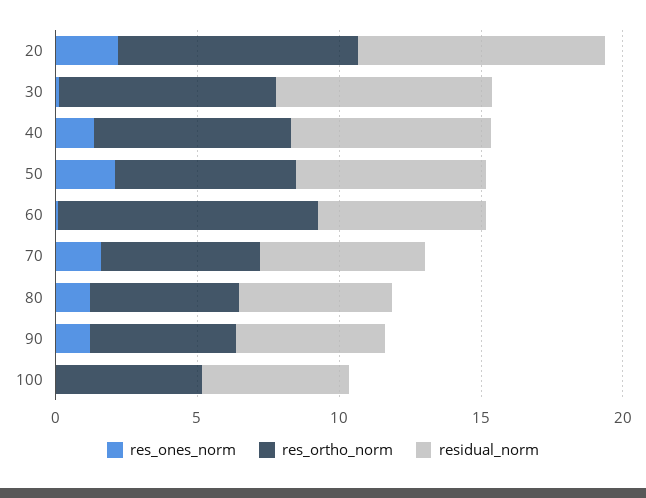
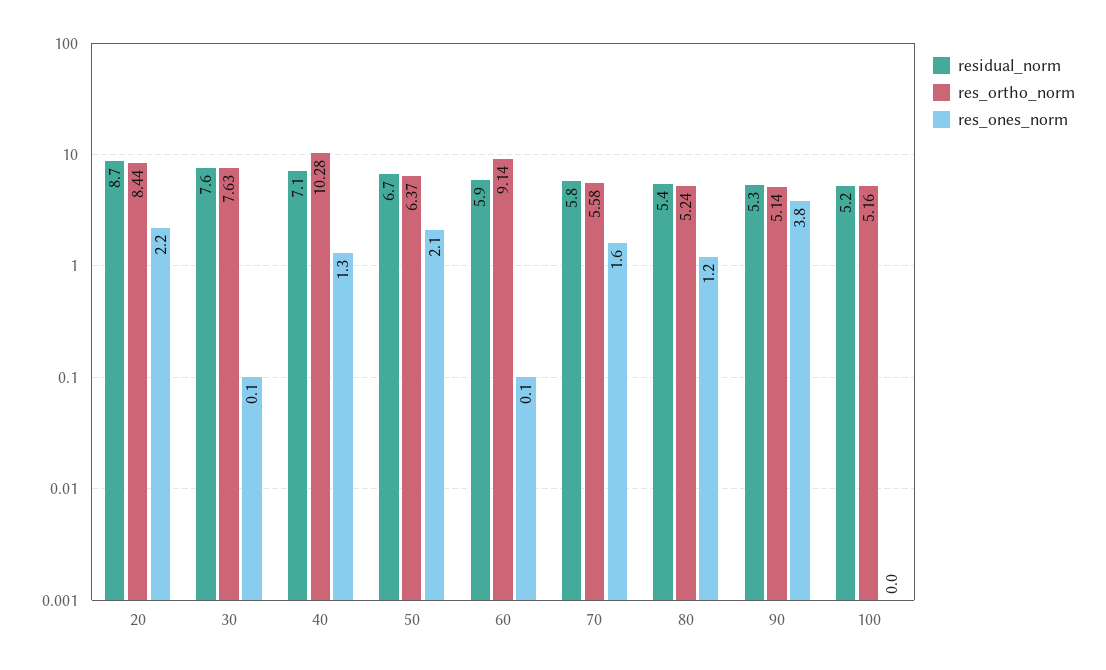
  {
    "res_ones_norm": {
      "20": 2.2,
      "30": 0.1,
      "40": 1.3,
      "50": 2.1,
      "60": 0.1,
      "70": 1.6,
      "80": 1.2,
-     "90": 1,
+     "90": 3.8,
      "100": 0
    },
    "res_ortho_norm": {
      "20": 8.44,
      "30": 7.63,
-     "40": 7,
+     "40": 10.28,
      "50": 6.37,
      "60": 9.14,
      "70": 5.58,
      "80": 5.24,
      "90": 5.14,
      "100": 5.16
    },
    "residual_norm": {
      "20": 8.7,
      "30": 7.6,
      "40": 7.1,
      "50": 6.7,
      "60": 5.9,
      "70": 5.8,
      "80": 5.4,
      "90": 5.3,
      "100": 5.2
    }
  }

